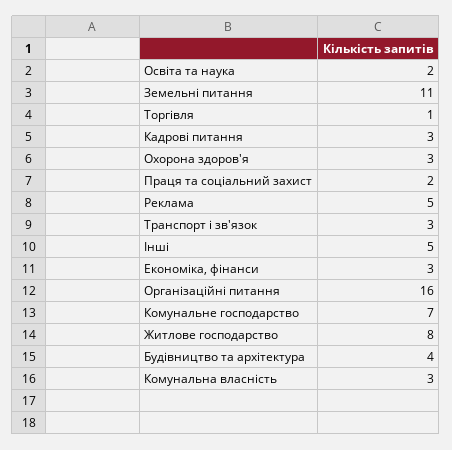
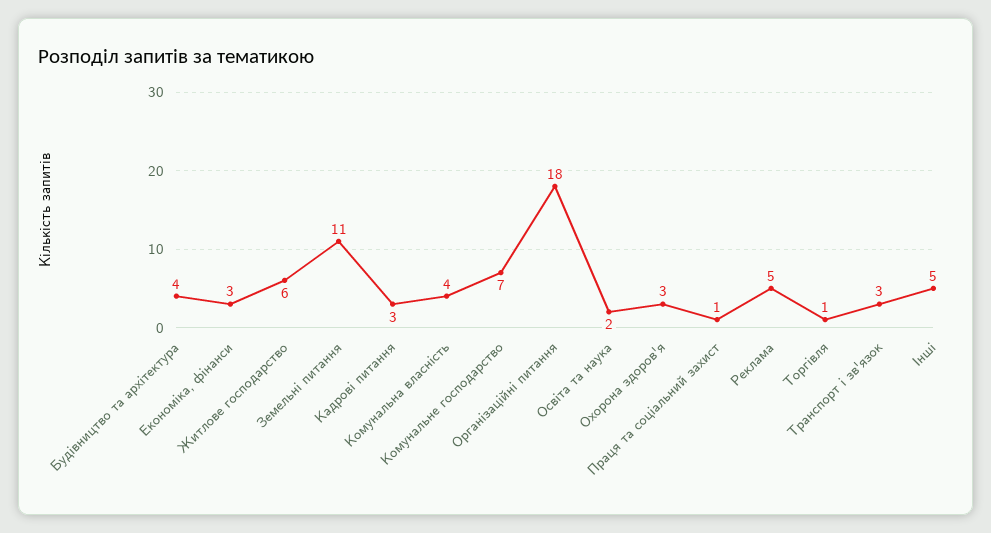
  {
    "Освіта та наука": 2,
    "Земельні питання": 11,
    "Торгівля": 1,
    "Кадрові питання": 3,
    "Охорона здоров'я": 3,
-   "Праця та соціальний захист": 2,
+   "Праця та соціальний захист": 1,
    "Реклама": 5,
    "Транспорт і зв'язок": 3,
    "Інші": 5,
    "Економіка, фінанси": 3,
-   "Організаційні питання": 16,
+   "Організаційні питання": 18,
    "Комунальне господарство": 7,
-   "Житлове господарство": 8,
+   "Житлове господарство": 6,
    "Будівництво та архітектура": 4,
-   "Комунальна власність": 3
+   "Комунальна власність": 4
  }

